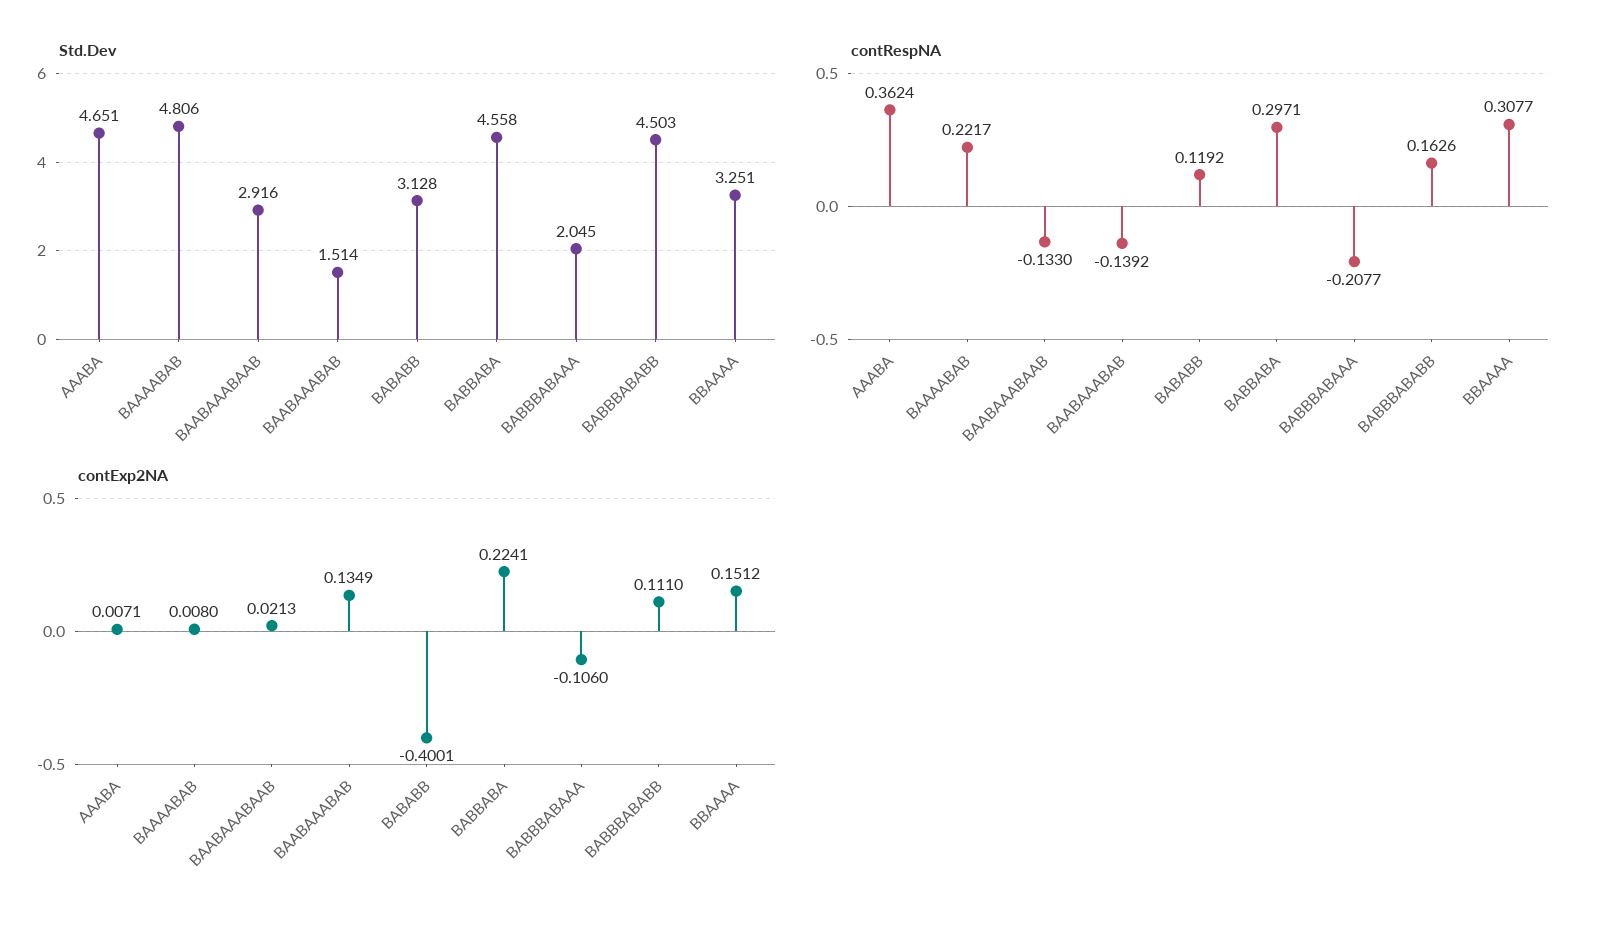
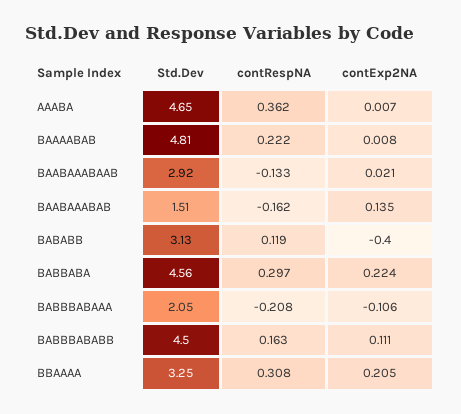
  {
    "Std.Dev": {
      "AAABA": 4.651,
      "BAAAABAB": 4.806,
      "BAABAAABAAB": 2.916,
      "BAABAAABAB": 1.514,
      "BABABB": 3.128,
      "BABBABA": 4.558,
      "BABBBABAAA": 2.045,
      "BABBBABABB": 4.503,
      "BBAAAA": 3.251
    },
    "contRespNA": {
      "AAABA": 0.3624,
      "BAAAABAB": 0.2217,
      "BAABAAABAAB": -0.133,
-     "BAABAAABAB": -0.1392,
+     "BAABAAABAB": -0.162,
      "BABABB": 0.1192,
      "BABBABA": 0.2971,
      "BABBBABAAA": -0.2077,
      "BABBBABABB": 0.1626,
      "BBAAAA": 0.3077
    },
    "contExp2NA": {
      "AAABA": 0.0071,
      "BAAAABAB": 0.008,
      "BAABAAABAAB": 0.0213,
      "BAABAAABAB": 0.1349,
      "BABABB": -0.4001,
      "BABBABA": 0.2241,
      "BABBBABAAA": -0.106,
      "BABBBABABB": 0.111,
-     "BBAAAA": 0.1512
+     "BBAAAA": 0.205
    }
  }

